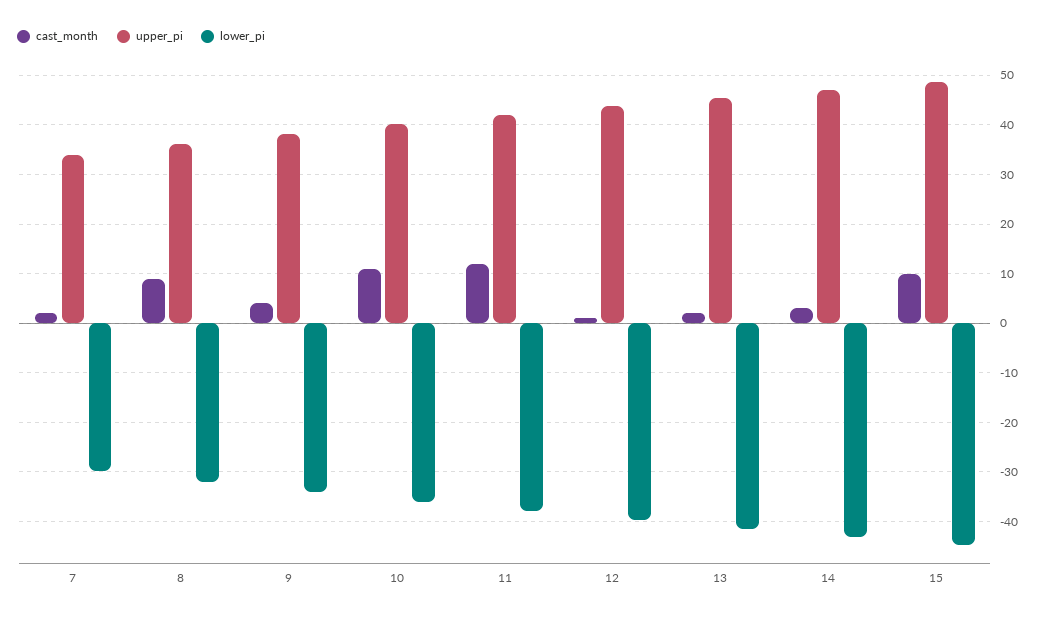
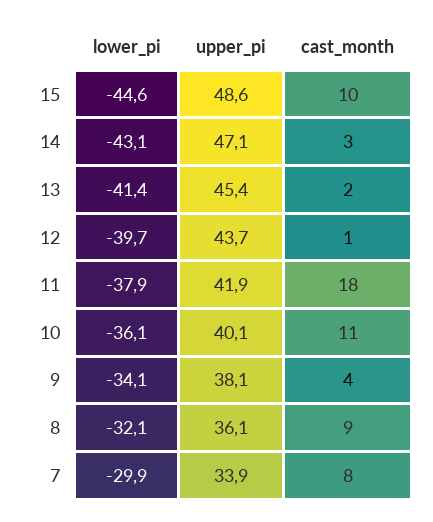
  {
    "cast_month": {
-     "7": 2,
+     "7": 8,
      "8": 9,
      "9": 4,
      "10": 11,
-     "11": 12,
+     "11": 18,
      "12": 1,
      "13": 2,
      "14": 3,
      "15": 10
    },
    "upper_pi": {
      "7": 33.9,
      "8": 36.1,
      "9": 38.1,
      "10": 40.1,
      "11": 41.9,
      "12": 43.7,
      "13": 45.4,
      "14": 47.1,
      "15": 48.6
    },
    "lower_pi": {
      "7": -29.9,
      "8": -32.1,
      "9": -34.1,
      "10": -36.1,
      "11": -37.9,
      "12": -39.7,
      "13": -41.4,
      "14": -43.1,
      "15": -44.6
    }
  }

